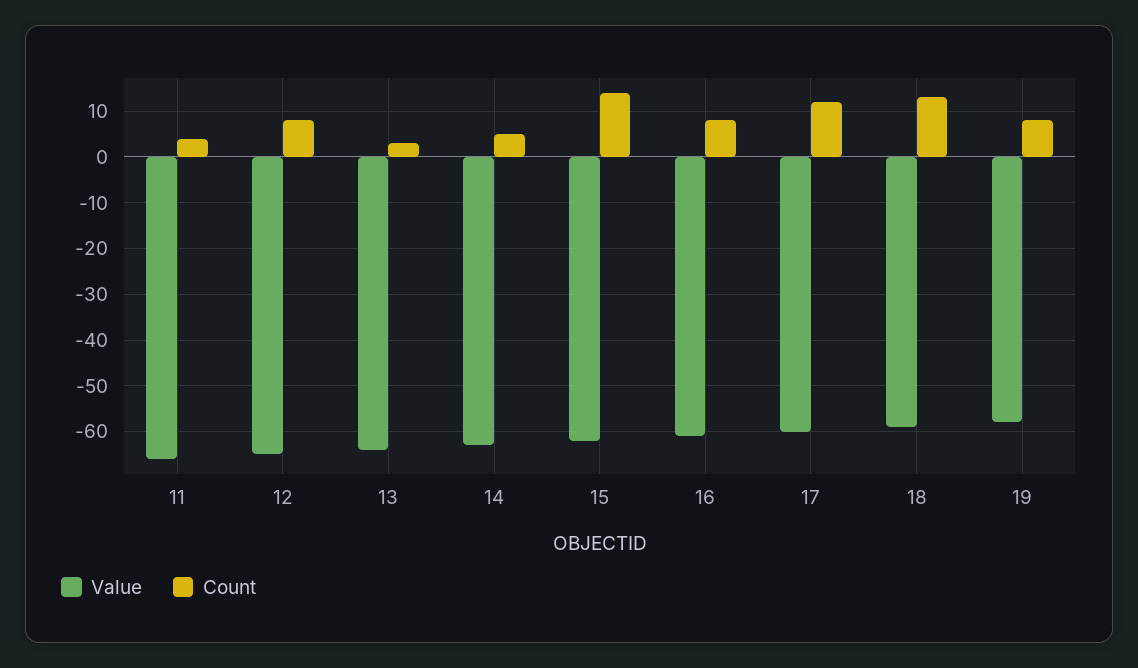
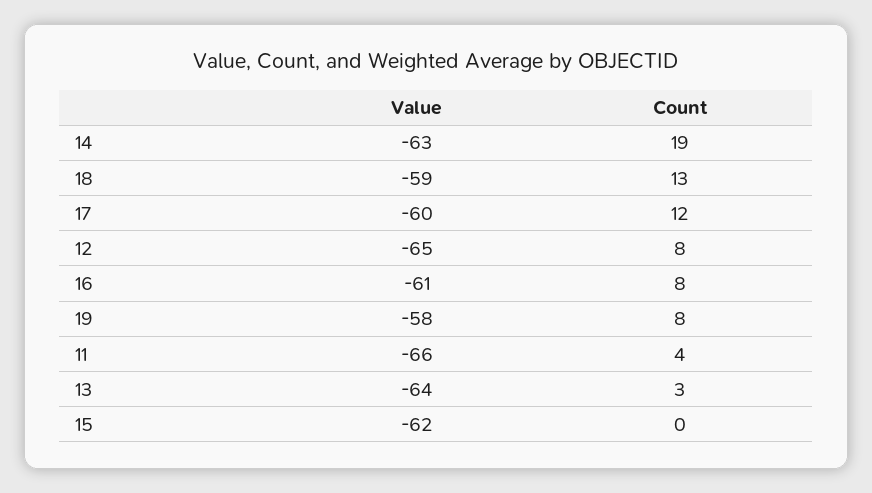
  {
    "Value": {
      "11": -66,
      "12": -65,
      "13": -64,
      "14": -63,
      "15": -62,
      "16": -61,
      "17": -60,
      "18": -59,
      "19": -58
    },
    "Count": {
      "11": 4,
      "12": 8,
      "13": 3,
-     "14": 5,
+     "14": 19,
-     "15": 15,
+     "15": 0,
      "16": 8,
      "17": 12,
      "18": 13,
      "19": 8
    }
  }

